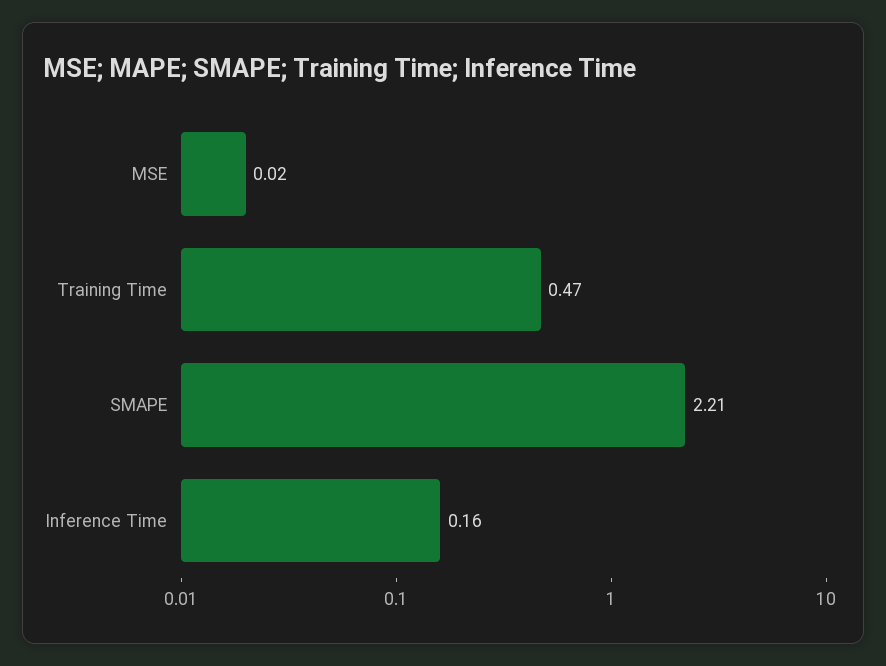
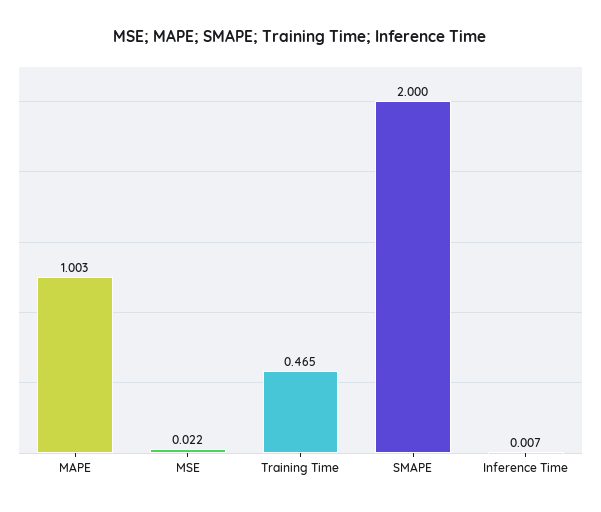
  {
    "MSE": 0.022,
    "Training Time": 0.465,
-   "SMAPE": 2.21,
+   "SMAPE": 2,
-   "Inference Time": 0.16
+   "Inference Time": 0.007,
+   "MAPE": 1.003
  }

